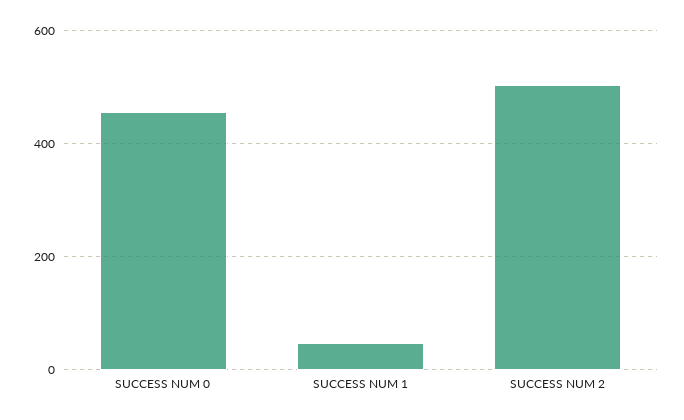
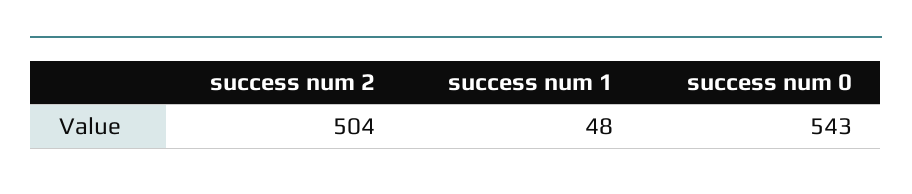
  {
-   "SUCCESS NUM 0": 460,
+   "SUCCESS NUM 0": 543,
    "SUCCESS NUM 1": 48,
    "SUCCESS NUM 2": 504
  }

